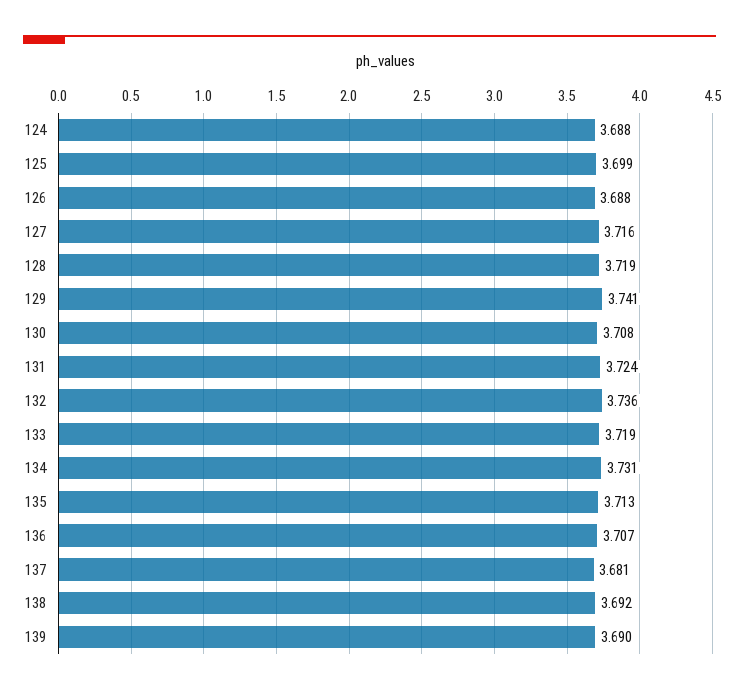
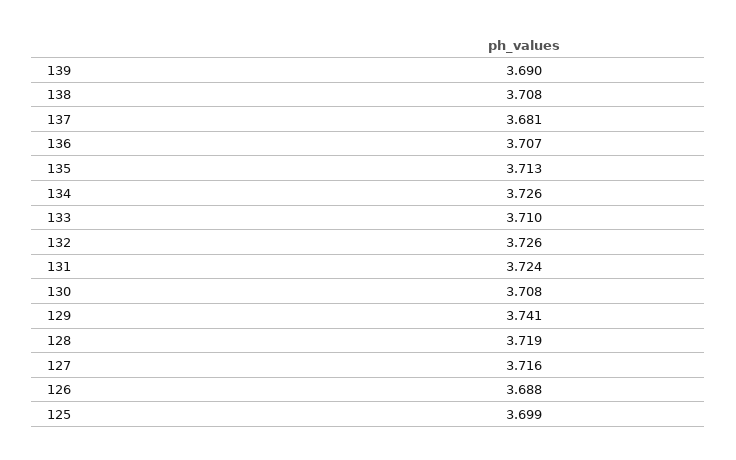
  {
-   "124": 3.688,
    "125": 3.699,
    "126": 3.688,
    "127": 3.716,
    "128": 3.719,
    "129": 3.741,
    "130": 3.708,
    "131": 3.724,
-   "132": 3.736,
+   "132": 3.726,
-   "133": 3.719,
+   "133": 3.71,
-   "134": 3.731,
+   "134": 3.726,
    "135": 3.713,
    "136": 3.707,
    "137": 3.681,
-   "138": 3.692,
+   "138": 3.708,
    "139": 3.69
  }

